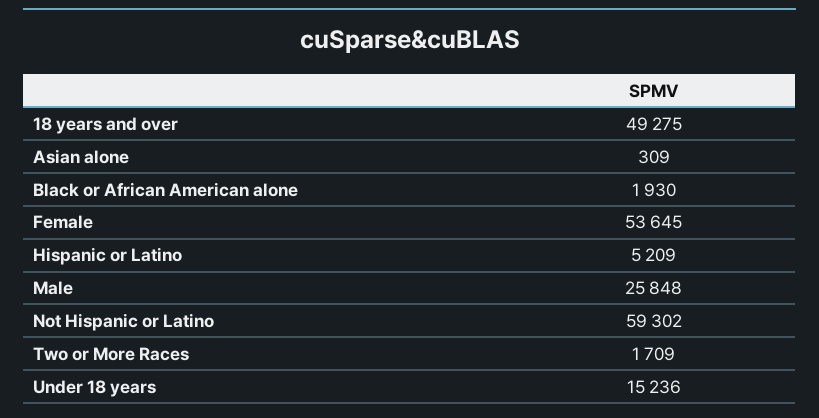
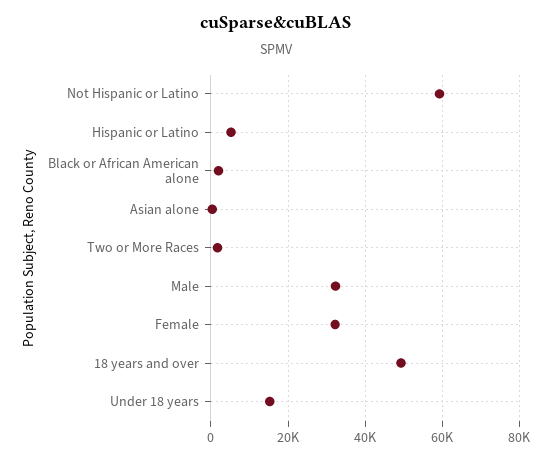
  {
    "18 years and over": 49275,
    "Asian alone": 309,
    "Black or African American alone": 1930,
-   "Female": 53645,
+   "Female": 32000,
    "Hispanic or Latino": 5209,
-   "Male": 25848,
+   "Male": 32000,
    "Not Hispanic or Latino": 59302,
    "Two or More Races": 1709,
    "Under 18 years": 15236
  }

